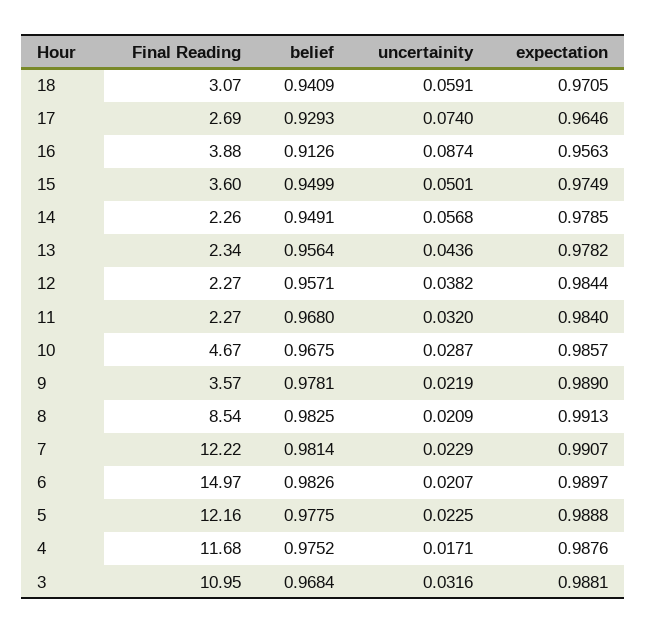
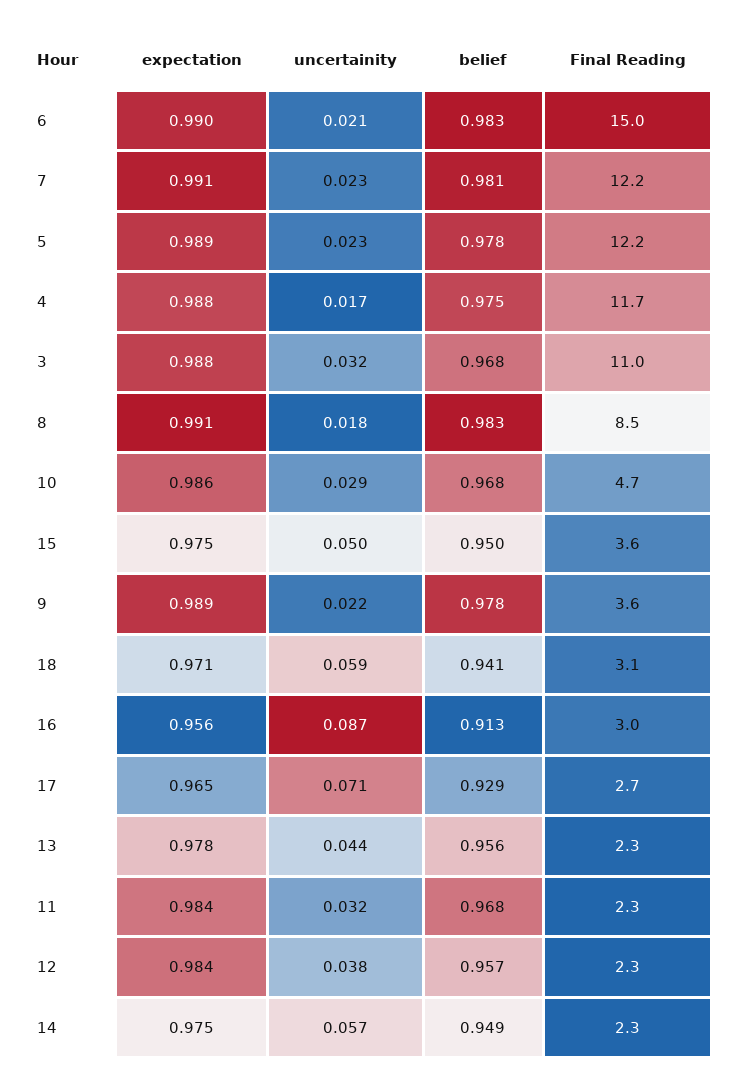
  {
    "Final Reading": {
      "18": 3.07,
      "17": 2.69,
-     "16": 3.88,
+     "16": 3,
      "15": 3.6,
      "14": 2.26,
      "13": 2.34,
      "12": 2.27,
      "11": 2.27,
      "10": 4.67,
      "9": 3.57,
      "8": 8.54,
      "7": 12.22,
      "6": 14.97,
      "5": 12.16,
      "4": 11.68,
      "3": 10.95
    },
    "belief": {
      "18": 0.9409,
      "17": 0.9293,
      "16": 0.9126,
      "15": 0.9499,
      "14": 0.9491,
      "13": 0.9564,
      "12": 0.9571,
      "11": 0.968,
      "10": 0.9675,
      "9": 0.9781,
      "8": 0.9825,
      "7": 0.9814,
      "6": 0.9826,
      "5": 0.9775,
      "4": 0.9752,
      "3": 0.9684
    },
    "uncertainity": {
      "18": 0.0591,
-     "17": 0.074,
+     "17": 0.071,
      "16": 0.0874,
      "15": 0.0501,
      "14": 0.0568,
      "13": 0.0436,
      "12": 0.0382,
      "11": 0.032,
      "10": 0.0287,
      "9": 0.0219,
-     "8": 0.0209,
+     "8": 0.018,
      "7": 0.0229,
      "6": 0.0207,
      "5": 0.0225,
      "4": 0.0171,
      "3": 0.0316
    },
    "expectation": {
      "18": 0.9705,
      "17": 0.9646,
      "16": 0.9563,
      "15": 0.9749,
-     "14": 0.9785,
+     "14": 0.975,
      "13": 0.9782,
      "12": 0.9844,
      "11": 0.984,
      "10": 0.9857,
      "9": 0.989,
      "8": 0.9913,
      "7": 0.9907,
      "6": 0.9897,
      "5": 0.9888,
      "4": 0.9876,
      "3": 0.9881
    }
  }

